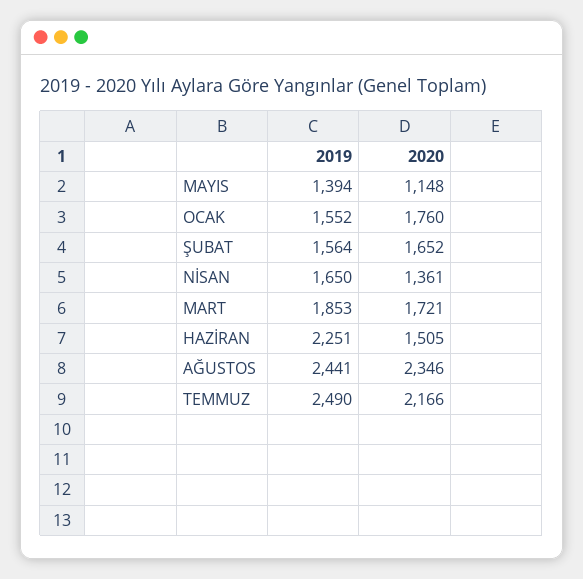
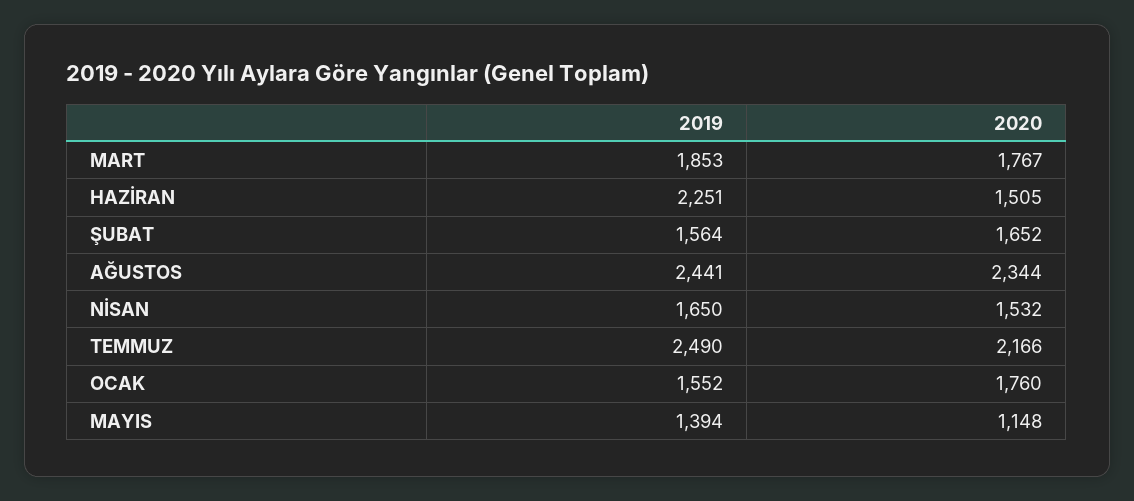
  {
    "2019": {
      "MAYIS": 1394,
      "OCAK": 1552,
      "ŞUBAT": 1564,
      "NİSAN": 1650,
      "MART": 1853,
      "HAZİRAN": 2251,
      "AĞUSTOS": 2441,
      "TEMMUZ": 2490
    },
    "2020": {
      "MAYIS": 1148,
      "OCAK": 1760,
      "ŞUBAT": 1652,
-     "NİSAN": 1361,
+     "NİSAN": 1532,
-     "MART": 1721,
+     "MART": 1767,
      "HAZİRAN": 1505,
-     "AĞUSTOS": 2346,
+     "AĞUSTOS": 2344,
      "TEMMUZ": 2166
    }
  }

